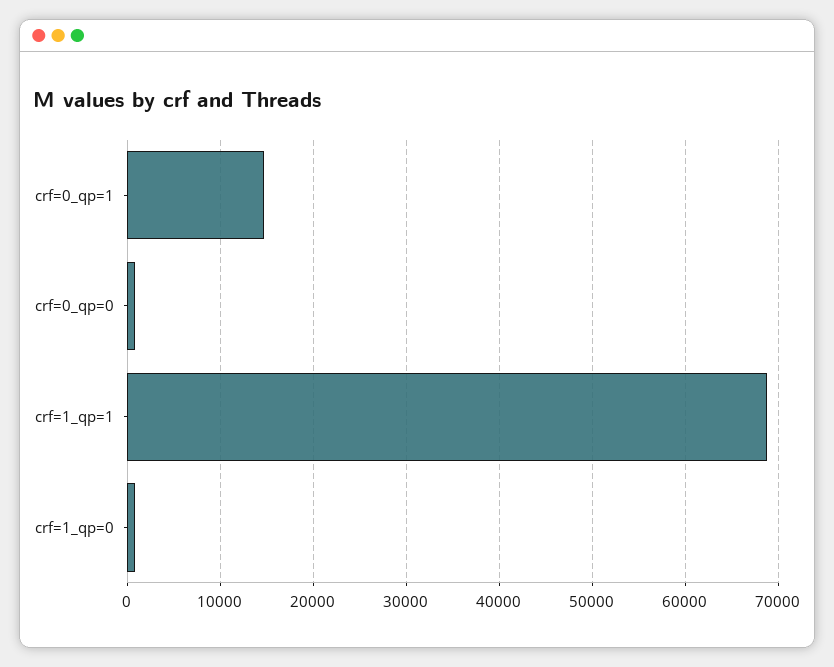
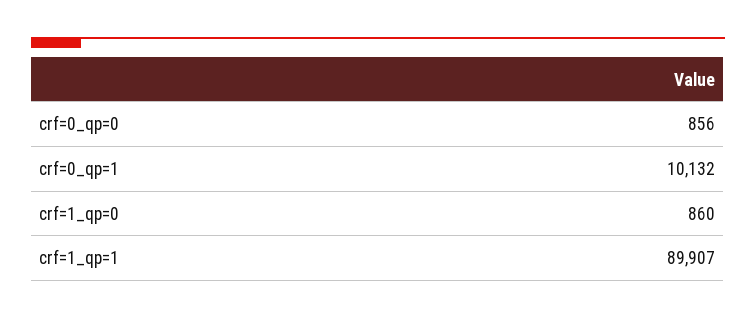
  {
-   "crf=0_qp=1": 15000,
+   "crf=0_qp=1": 10132,
    "crf=0_qp=0": 856,
-   "crf=1_qp=1": 69000,
+   "crf=1_qp=1": 89907,
    "crf=1_qp=0": 860
  }

